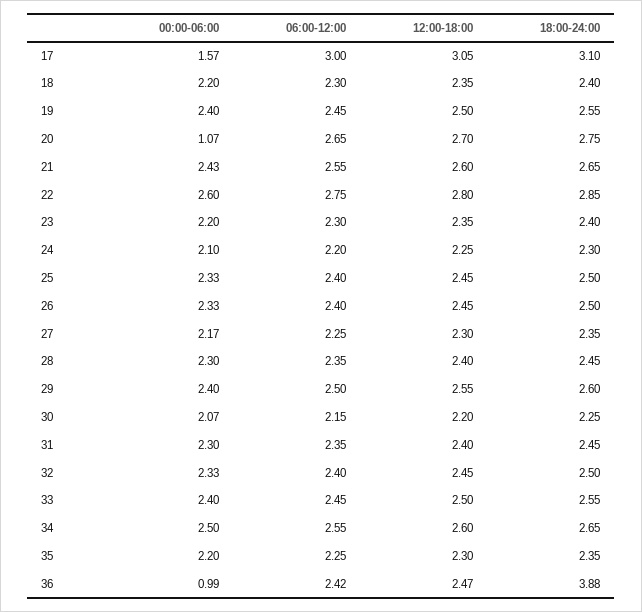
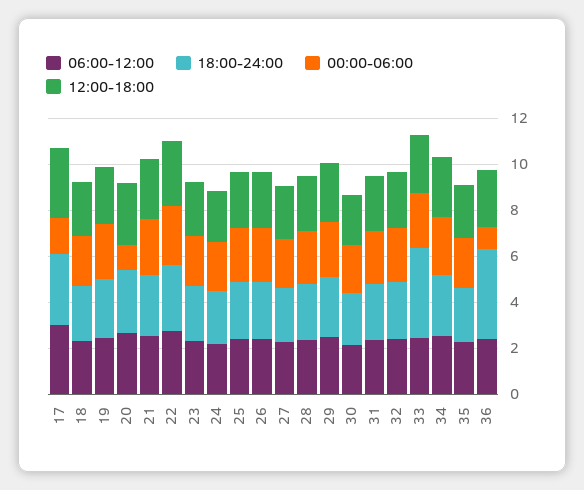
  {
    "00:00-06:00": {
      "17": 1.57,
      "18": 2.2,
      "19": 2.4,
      "20": 1.07,
      "21": 2.43,
      "22": 2.6,
      "23": 2.2,
      "24": 2.1,
      "25": 2.33,
      "26": 2.33,
      "27": 2.17,
      "28": 2.3,
      "29": 2.4,
      "30": 2.07,
      "31": 2.3,
      "32": 2.33,
      "33": 2.4,
      "34": 2.5,
      "35": 2.2,
      "36": 0.99
    },
    "06:00-12:00": {
      "17": 3,
      "18": 2.3,
      "19": 2.45,
      "20": 2.65,
      "21": 2.55,
      "22": 2.75,
      "23": 2.3,
      "24": 2.2,
      "25": 2.4,
      "26": 2.4,
      "27": 2.25,
      "28": 2.35,
      "29": 2.5,
      "30": 2.15,
      "31": 2.35,
      "32": 2.4,
      "33": 2.45,
      "34": 2.55,
      "35": 2.25,
      "36": 2.42
    },
    "12:00-18:00": {
      "17": 3.05,
      "18": 2.35,
      "19": 2.5,
      "20": 2.7,
      "21": 2.6,
      "22": 2.8,
      "23": 2.35,
      "24": 2.25,
      "25": 2.45,
      "26": 2.45,
      "27": 2.3,
      "28": 2.4,
      "29": 2.55,
      "30": 2.2,
      "31": 2.4,
      "32": 2.45,
      "33": 2.5,
      "34": 2.6,
      "35": 2.3,
      "36": 2.47
    },
    "18:00-24:00": {
      "17": 3.1,
      "18": 2.4,
      "19": 2.55,
      "20": 2.75,
      "21": 2.65,
      "22": 2.85,
      "23": 2.4,
      "24": 2.3,
      "25": 2.5,
      "26": 2.5,
      "27": 2.35,
      "28": 2.45,
      "29": 2.6,
      "30": 2.25,
      "31": 2.45,
      "32": 2.5,
-     "33": 2.55,
+     "33": 4,
      "34": 2.65,
      "35": 2.35,
      "36": 3.88
    }
  }

